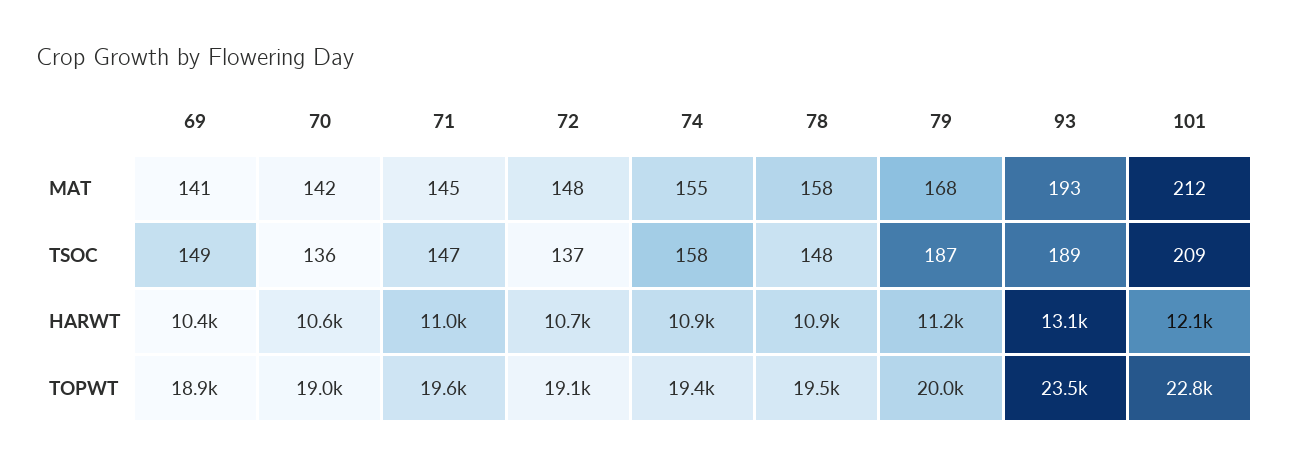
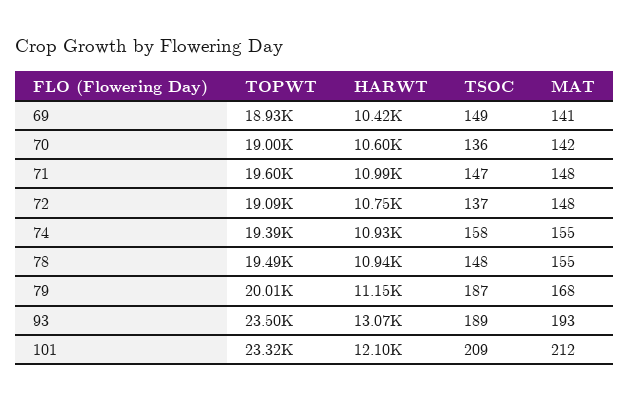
  {
    "69": {
      "MAT": 141,
      "TSOC": 149,
      "HARWT": 10420,
      "TOPWT": 18930
    },
    "70": {
      "MAT": 142,
      "TSOC": 136,
      "HARWT": 10600,
      "TOPWT": 19000
    },
    "71": {
-     "MAT": 145,
+     "MAT": 148,
      "TSOC": 147,
      "HARWT": 10990,
      "TOPWT": 19600
    },
    "72": {
      "MAT": 148,
      "TSOC": 137,
      "HARWT": 10750,
      "TOPWT": 19090
    },
    "74": {
      "MAT": 155,
      "TSOC": 158,
      "HARWT": 10930,
      "TOPWT": 19390
    },
    "78": {
-     "MAT": 158,
+     "MAT": 155,
      "TSOC": 148,
      "HARWT": 10940,
      "TOPWT": 19490
    },
    "79": {
      "MAT": 168,
      "TSOC": 187,
      "HARWT": 11150,
      "TOPWT": 20010
    },
    "93": {
      "MAT": 193,
      "TSOC": 189,
      "HARWT": 13070,
      "TOPWT": 23500
    },
    "101": {
      "MAT": 212,
      "TSOC": 209,
      "HARWT": 12100,
-     "TOPWT": 22800
+     "TOPWT": 23320
    }
  }

